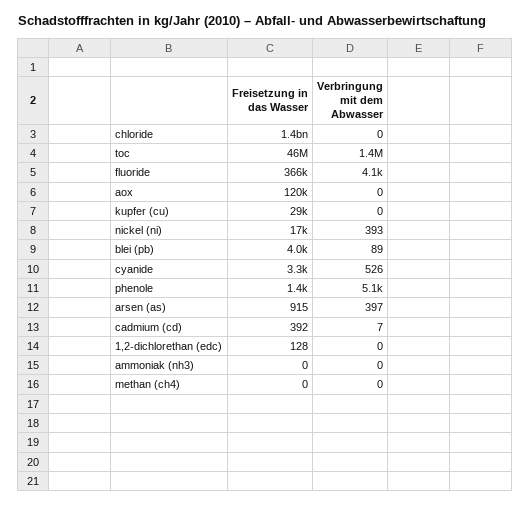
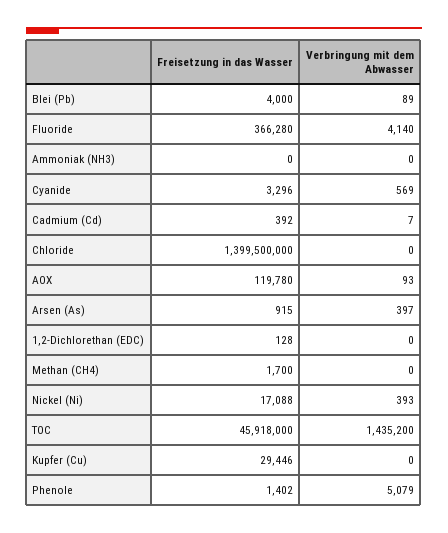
  {
    "Freisetzung in das Wasser": {
      "chloride": 1399500000,
      "toc": 45918000,
      "fluoride": 366280,
      "aox": 119780,
      "kupfer (cu)": 29446,
      "nickel (ni)": 17088,
      "blei (pb)": 4000,
      "cyanide": 3296,
      "phenole": 1402,
      "arsen (as)": 915,
      "cadmium (cd)": 392,
      "1,2-dichlorethan (edc)": 128,
      "ammoniak (nh3)": 0,
-     "methan (ch4)": 0
+     "methan (ch4)": 1700
    },
    "Verbringung mit dem Abwasser": {
      "chloride": 0,
      "toc": 1435200,
      "fluoride": 4140,
-     "aox": 0,
+     "aox": 93,
      "kupfer (cu)": 0,
      "nickel (ni)": 393,
      "blei (pb)": 89,
-     "cyanide": 526,
+     "cyanide": 569,
      "phenole": 5079,
      "arsen (as)": 397,
      "cadmium (cd)": 7,
      "1,2-dichlorethan (edc)": 0,
      "ammoniak (nh3)": 0,
      "methan (ch4)": 0
    }
  }

